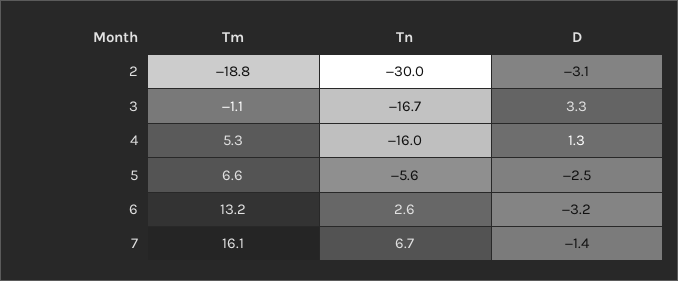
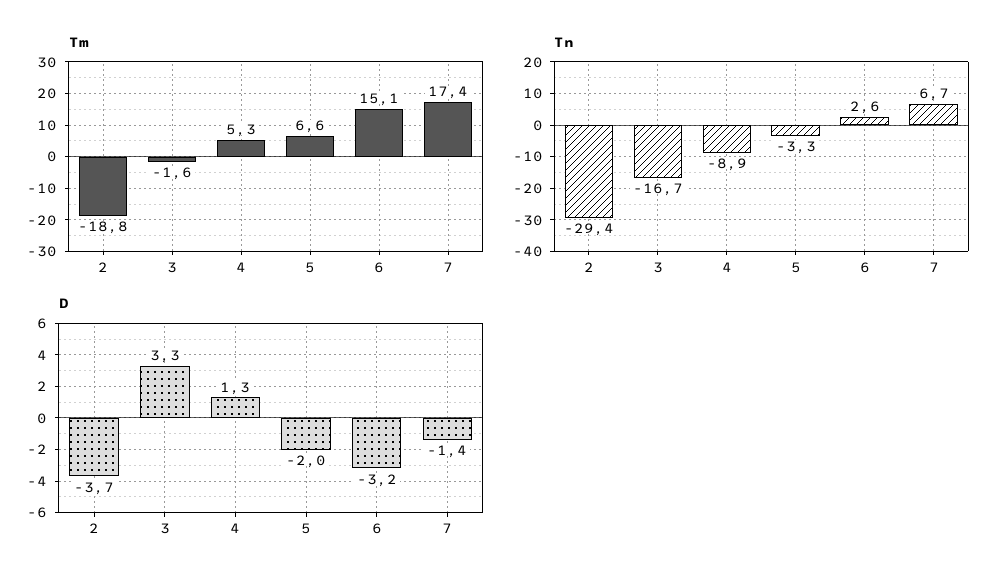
  {
    "Tm": {
      "2": -18.8,
-     "3": -1.1,
+     "3": -1.6,
      "4": 5.3,
      "5": 6.6,
-     "6": 13.2,
+     "6": 15.1,
-     "7": 16.1
+     "7": 17.4
    },
    "Tn": {
-     "2": -30,
+     "2": -29.4,
      "3": -16.7,
-     "4": -16,
+     "4": -8.9,
-     "5": -5.6,
+     "5": -3.3,
      "6": 2.6,
      "7": 6.7
    },
    "D": {
-     "2": -3.1,
+     "2": -3.7,
      "3": 3.3,
      "4": 1.3,
-     "5": -2.5,
+     "5": -2,
      "6": -3.2,
      "7": -1.4
    }
  }

